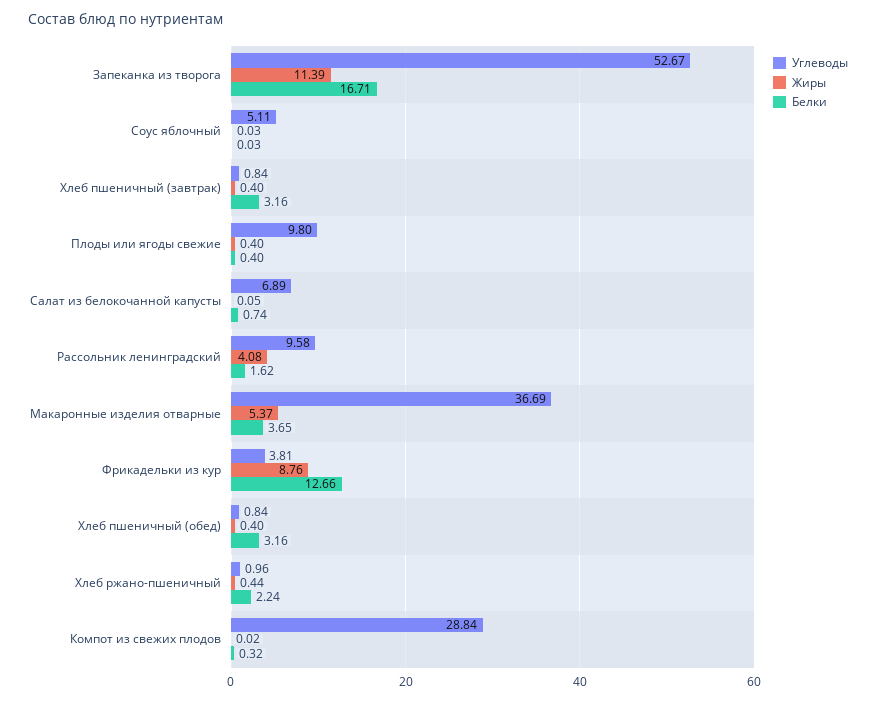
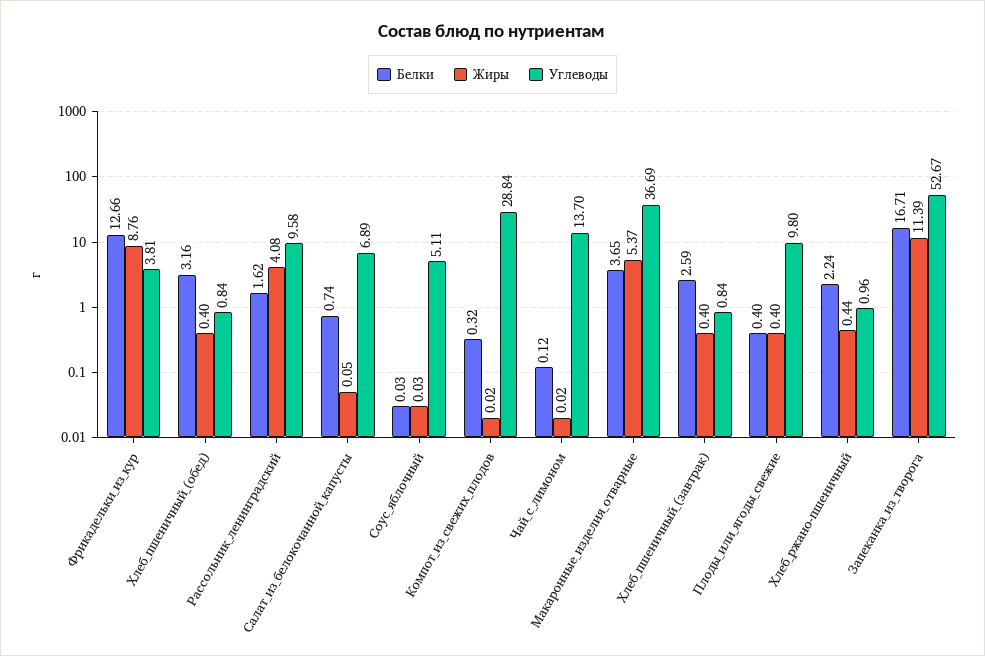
  {
    "Углеводы": {
      "Запеканка из творога": 52.67,
      "Соус яблочный": 5.11,
      "Хлеб пшеничный (завтрак)": 0.84,
      "Плоды или ягоды свежие": 9.8,
      "Салат из белокочанной капусты": 6.89,
      "Рассольник ленинградский": 9.58,
      "Макаронные изделия отварные": 36.69,
      "Фрикадельки из кур": 3.81,
      "Хлеб пшеничный (обед)": 0.84,
      "Хлеб ржано-пшеничный": 0.96,
-     "Компот из свежих плодов": 28.84
+     "Компот из свежих плодов": 28.84,
+     "Чай_с_лимоном": 13.7
    },
    "Жиры": {
      "Запеканка из творога": 11.39,
      "Соус яблочный": 0.03,
      "Хлеб пшеничный (завтрак)": 0.4,
      "Плоды или ягоды свежие": 0.4,
      "Салат из белокочанной капусты": 0.05,
      "Рассольник ленинградский": 4.08,
      "Макаронные изделия отварные": 5.37,
      "Фрикадельки из кур": 8.76,
      "Хлеб пшеничный (обед)": 0.4,
      "Хлеб ржано-пшеничный": 0.44,
-     "Компот из свежих плодов": 0.02
+     "Компот из свежих плодов": 0.02,
+     "Чай_с_лимоном": 0.02
    },
    "Белки": {
      "Запеканка из творога": 16.71,
      "Соус яблочный": 0.03,
-     "Хлеб пшеничный (завтрак)": 3.16,
+     "Хлеб пшеничный (завтрак)": 2.59,
      "Плоды или ягоды свежие": 0.4,
      "Салат из белокочанной капусты": 0.74,
      "Рассольник ленинградский": 1.62,
      "Макаронные изделия отварные": 3.65,
      "Фрикадельки из кур": 12.66,
      "Хлеб пшеничный (обед)": 3.16,
      "Хлеб ржано-пшеничный": 2.24,
-     "Компот из свежих плодов": 0.32
+     "Компот из свежих плодов": 0.32,
+     "Чай_с_лимоном": 0.12
    }
  }

